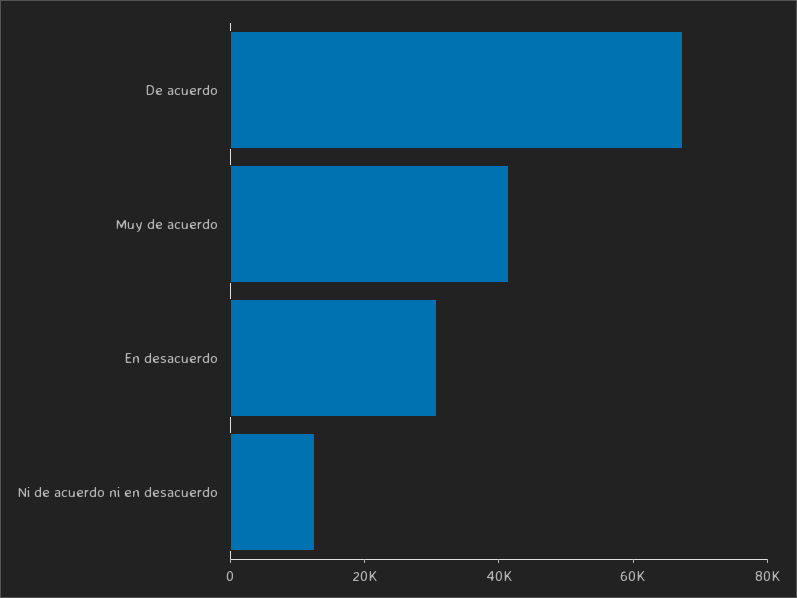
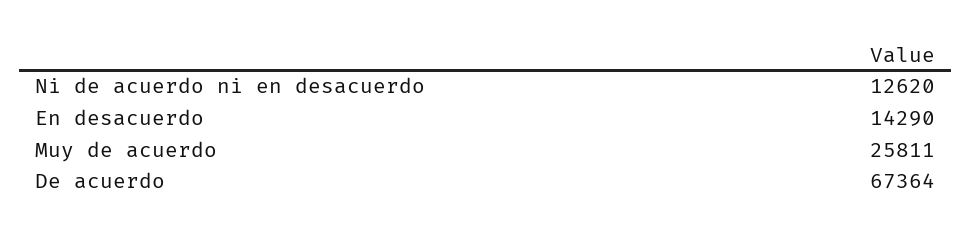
  {
    "De acuerdo": 67364,
-   "Muy de acuerdo": 40000,
+   "Muy de acuerdo": 25811,
-   "En desacuerdo": 30000,
+   "En desacuerdo": 14290,
    "Ni de acuerdo ni en desacuerdo": 12620
  }

